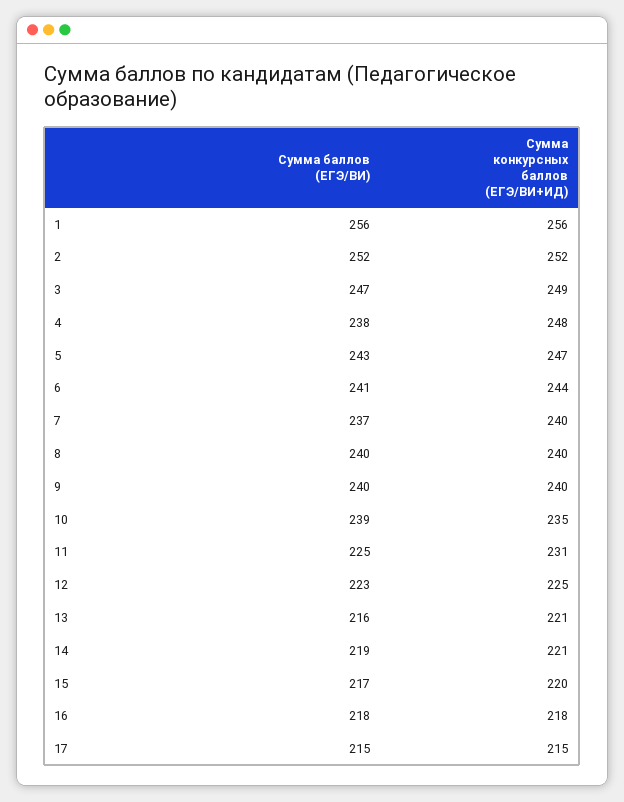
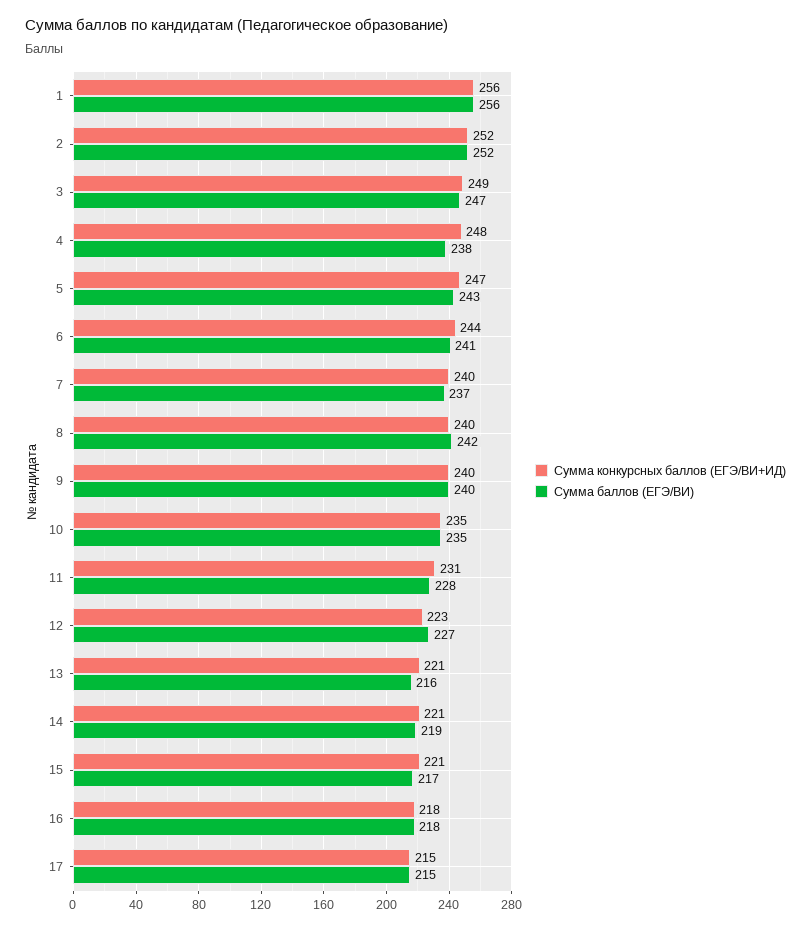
  {
    "Сумма баллов (ЕГЭ/ВИ)": {
      "1": 256,
      "2": 252,
      "3": 247,
      "4": 238,
      "5": 243,
      "6": 241,
      "7": 237,
-     "8": 240,
+     "8": 242,
      "9": 240,
-     "10": 239,
+     "10": 235,
-     "11": 225,
+     "11": 228,
-     "12": 223,
+     "12": 227,
      "13": 216,
      "14": 219,
      "15": 217,
      "16": 218,
      "17": 215
    },
    "Сумма конкурсных баллов (ЕГЭ/ВИ+ИД)": {
      "1": 256,
      "2": 252,
      "3": 249,
      "4": 248,
      "5": 247,
      "6": 244,
      "7": 240,
      "8": 240,
      "9": 240,
      "10": 235,
      "11": 231,
-     "12": 225,
+     "12": 223,
      "13": 221,
      "14": 221,
-     "15": 220,
+     "15": 221,
      "16": 218,
      "17": 215
    }
  }

